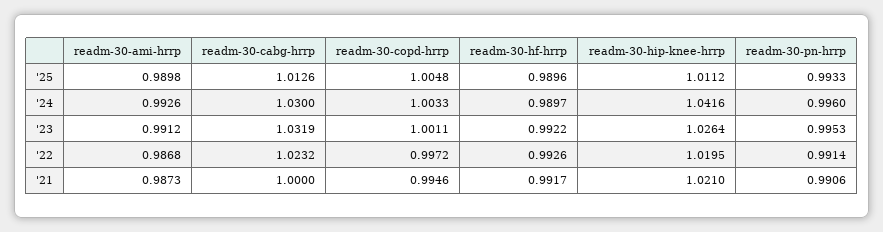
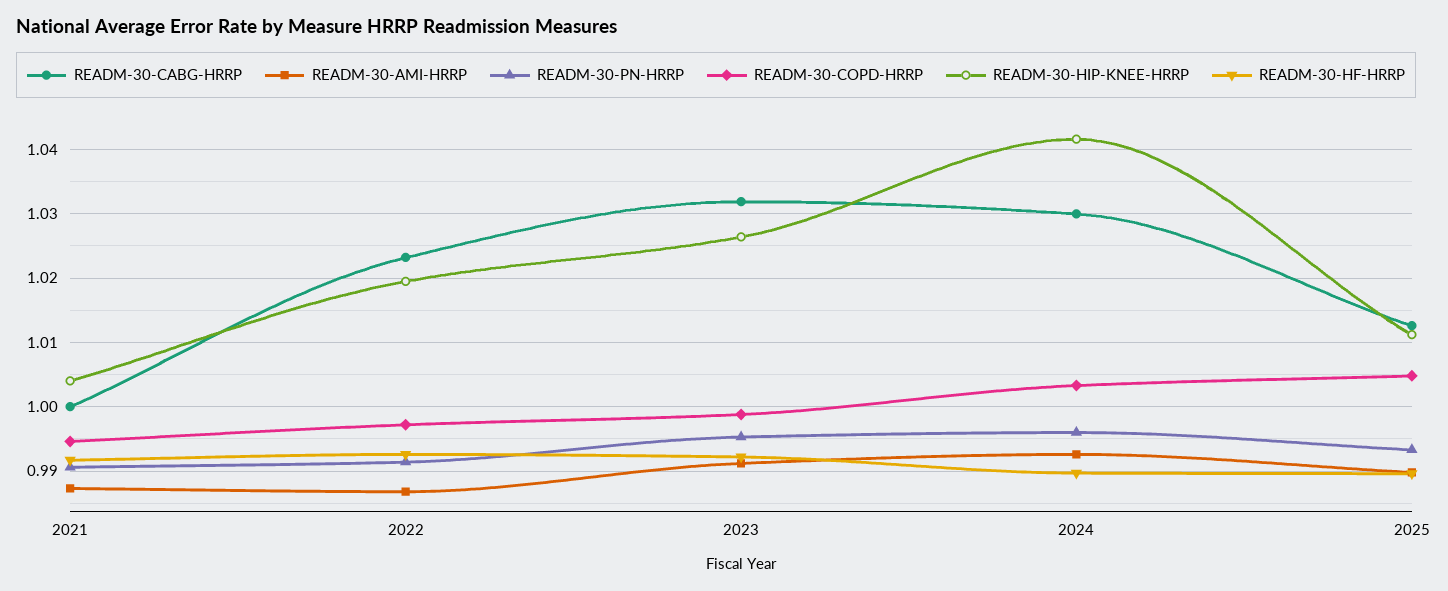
  {
    "readm-30-ami-hrrp": {
      "'25": 0.9898,
      "'24": 0.9926,
      "'23": 0.9912,
      "'22": 0.9868,
      "'21": 0.9873
    },
    "readm-30-cabg-hrrp": {
      "'25": 1.0126,
      "'24": 1.03,
      "'23": 1.0319,
      "'22": 1.0232,
      "'21": 1
    },
    "readm-30-copd-hrrp": {
      "'25": 1.0048,
      "'24": 1.0033,
-     "'23": 1.0011,
+     "'23": 0.999,
      "'22": 0.9972,
      "'21": 0.9946
    },
    "readm-30-hf-hrrp": {
      "'25": 0.9896,
      "'24": 0.9897,
      "'23": 0.9922,
      "'22": 0.9926,
      "'21": 0.9917
    },
    "readm-30-hip-knee-hrrp": {
      "'25": 1.0112,
      "'24": 1.0416,
      "'23": 1.0264,
      "'22": 1.0195,
-     "'21": 1.021
+     "'21": 1.004
    },
    "readm-30-pn-hrrp": {
      "'25": 0.9933,
      "'24": 0.996,
      "'23": 0.9953,
      "'22": 0.9914,
      "'21": 0.9906
    }
  }

